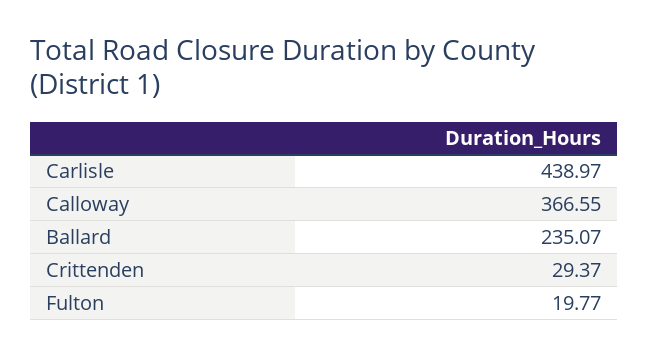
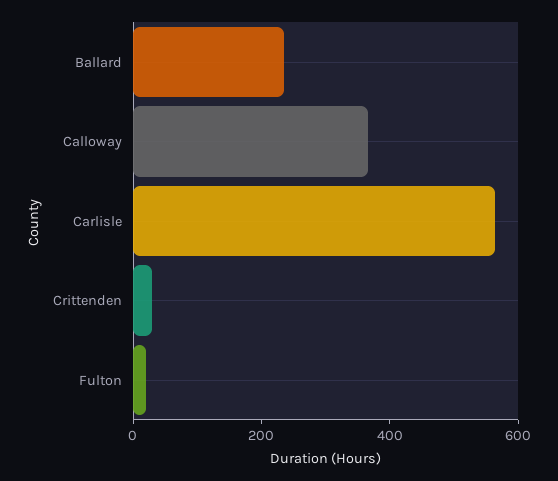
  {
-   "Carlisle": 438.97,
+   "Carlisle": 550,
    "Calloway": 366.55,
    "Ballard": 235.07,
    "Crittenden": 29.37,
    "Fulton": 19.77
  }

